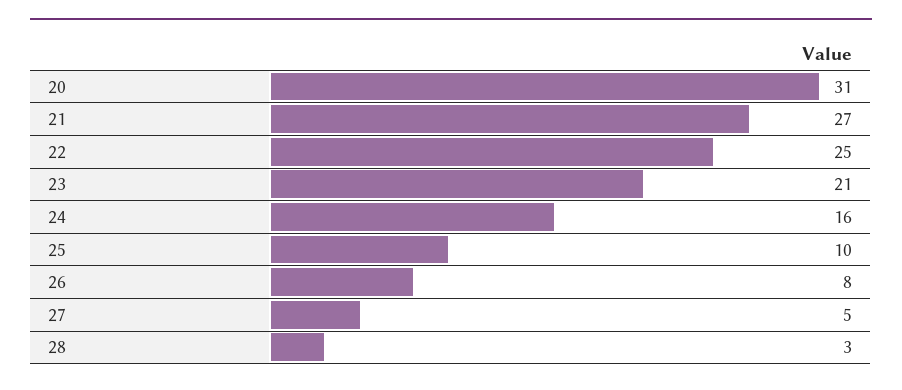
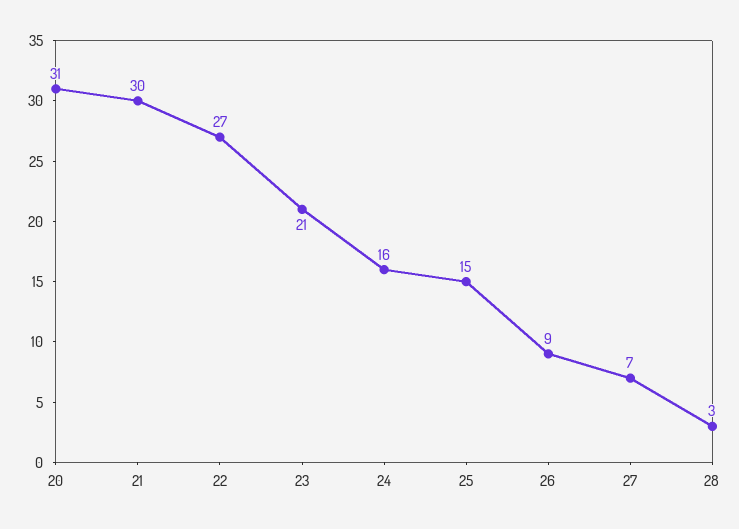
  {
    "20": 31,
-   "21": 27,
+   "21": 30,
-   "22": 25,
+   "22": 27,
    "23": 21,
    "24": 16,
-   "25": 10,
+   "25": 15,
-   "26": 8,
+   "26": 9,
-   "27": 5,
+   "27": 7,
    "28": 3
  }

